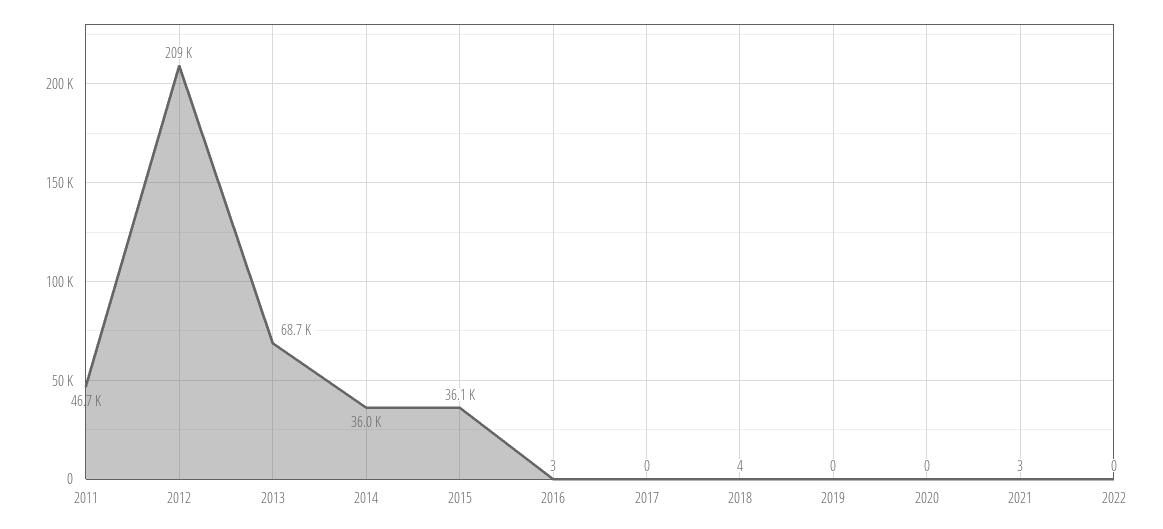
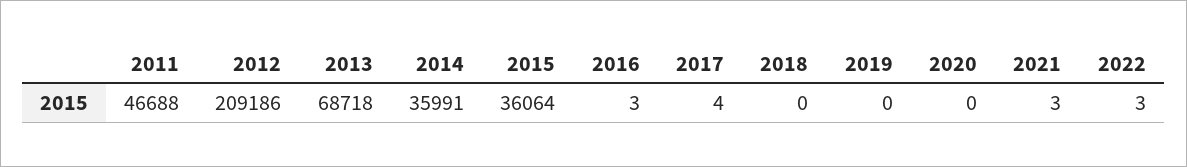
  {
    "2011": 46688,
    "2012": 209186,
    "2013": 68718,
    "2014": 35991,
    "2015": 36064,
    "2016": 3,
-   "2017": 0,
+   "2017": 4,
-   "2018": 4,
+   "2018": 0,
    "2019": 0,
    "2020": 0,
    "2021": 3,
-   "2022": 0
+   "2022": 3
  }

